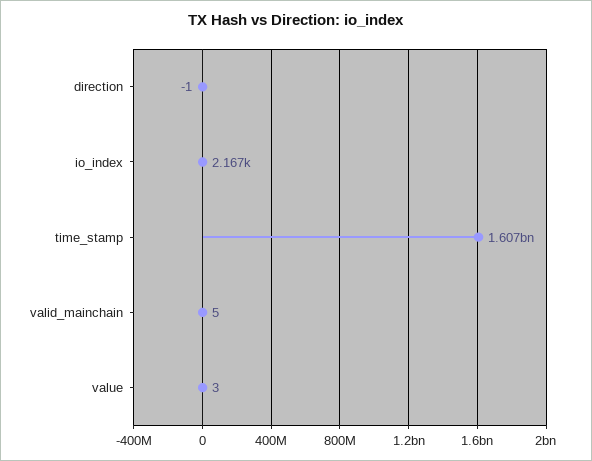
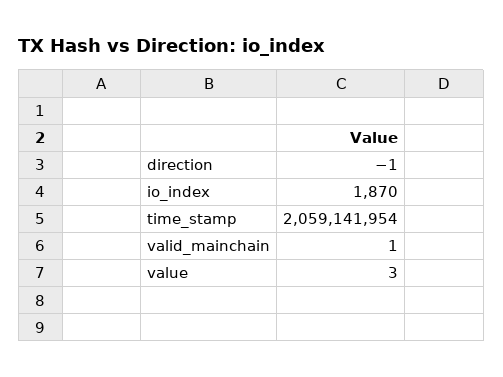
  {
    "direction": -1,
-   "io_index": 2167,
+   "io_index": 1870,
-   "time_stamp": 1607000000,
+   "time_stamp": 2059141954,
-   "valid_mainchain": 5,
+   "valid_mainchain": 1,
    "value": 3
  }

